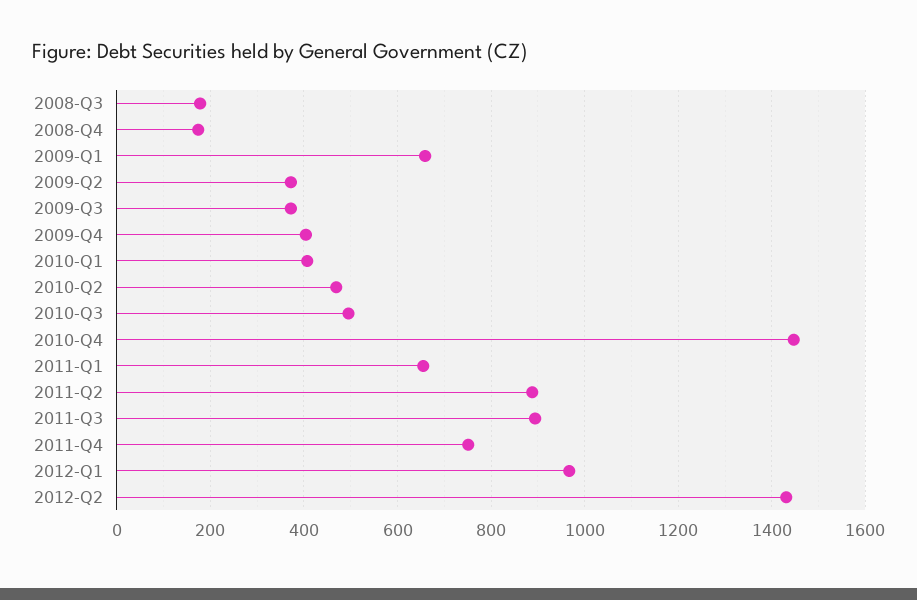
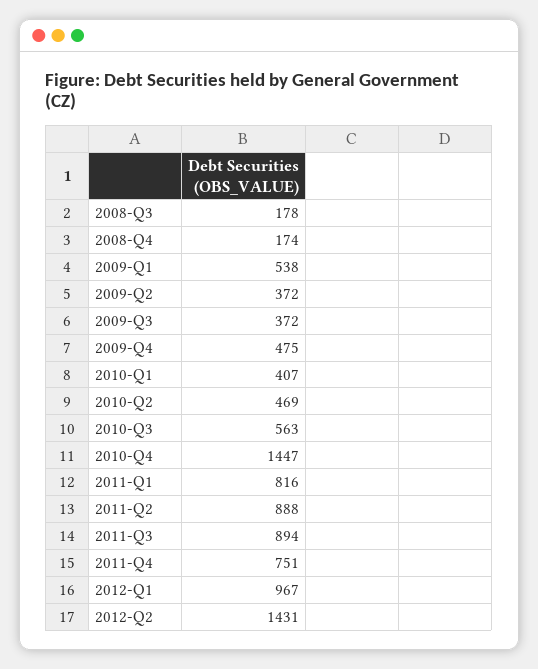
  {
    "2008-Q3": 178,
    "2008-Q4": 174,
-   "2009-Q1": 660,
+   "2009-Q1": 538,
    "2009-Q2": 372,
    "2009-Q3": 372,
-   "2009-Q4": 400,
+   "2009-Q4": 475,
    "2010-Q1": 407,
    "2010-Q2": 469,
-   "2010-Q3": 500,
+   "2010-Q3": 563,
    "2010-Q4": 1447,
-   "2011-Q1": 660,
+   "2011-Q1": 816,
    "2011-Q2": 888,
    "2011-Q3": 894,
    "2011-Q4": 751,
    "2012-Q1": 967,
    "2012-Q2": 1431
  }

